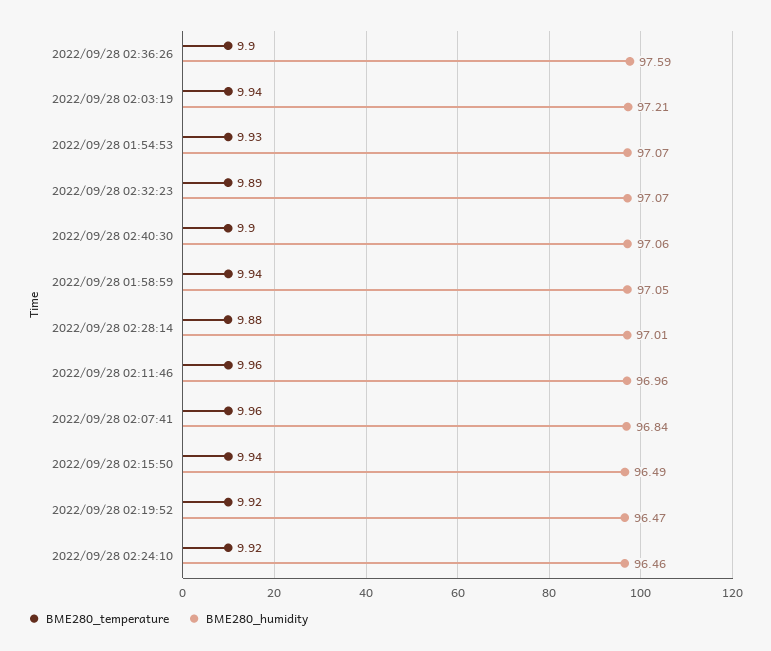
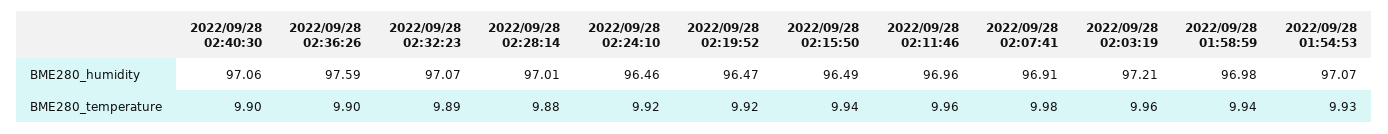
  {
    "BME280_temperature": {
      "2022/09/28 02:36:26": 9.9,
-     "2022/09/28 02:03:19": 9.94,
+     "2022/09/28 02:03:19": 9.96,
      "2022/09/28 01:54:53": 9.93,
      "2022/09/28 02:32:23": 9.89,
      "2022/09/28 02:40:30": 9.9,
      "2022/09/28 01:58:59": 9.94,
      "2022/09/28 02:28:14": 9.88,
      "2022/09/28 02:11:46": 9.96,
-     "2022/09/28 02:07:41": 9.96,
+     "2022/09/28 02:07:41": 9.98,
      "2022/09/28 02:15:50": 9.94,
      "2022/09/28 02:19:52": 9.92,
      "2022/09/28 02:24:10": 9.92
    },
    "BME280_humidity": {
      "2022/09/28 02:36:26": 97.59,
      "2022/09/28 02:03:19": 97.21,
      "2022/09/28 01:54:53": 97.07,
      "2022/09/28 02:32:23": 97.07,
      "2022/09/28 02:40:30": 97.06,
-     "2022/09/28 01:58:59": 97.05,
+     "2022/09/28 01:58:59": 96.98,
      "2022/09/28 02:28:14": 97.01,
      "2022/09/28 02:11:46": 96.96,
-     "2022/09/28 02:07:41": 96.84,
+     "2022/09/28 02:07:41": 96.91,
      "2022/09/28 02:15:50": 96.49,
      "2022/09/28 02:19:52": 96.47,
      "2022/09/28 02:24:10": 96.46
    }
  }

